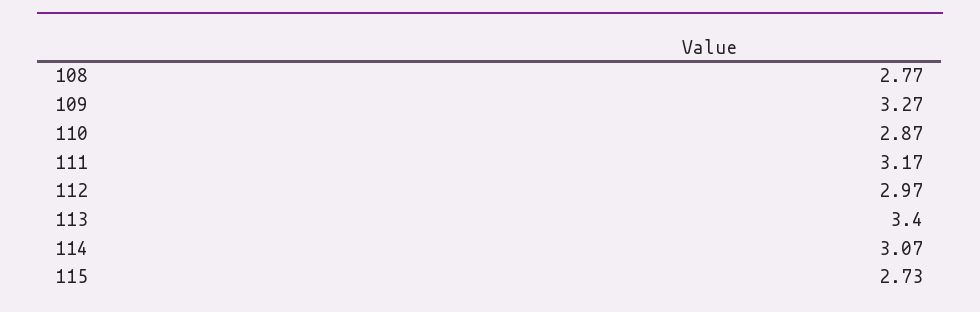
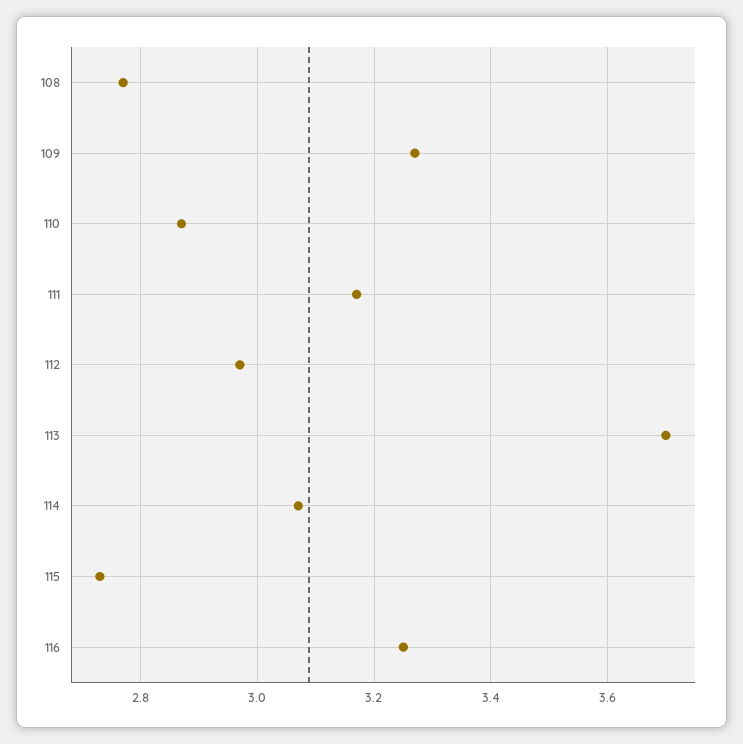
  {
    "108": 2.77,
    "109": 3.27,
    "110": 2.87,
    "111": 3.17,
    "112": 2.97,
-   "113": 3.4,
+   "113": 3.7,
    "114": 3.07,
-   "115": 2.73
+   "115": 2.73,
+   "116": 3.25
  }

